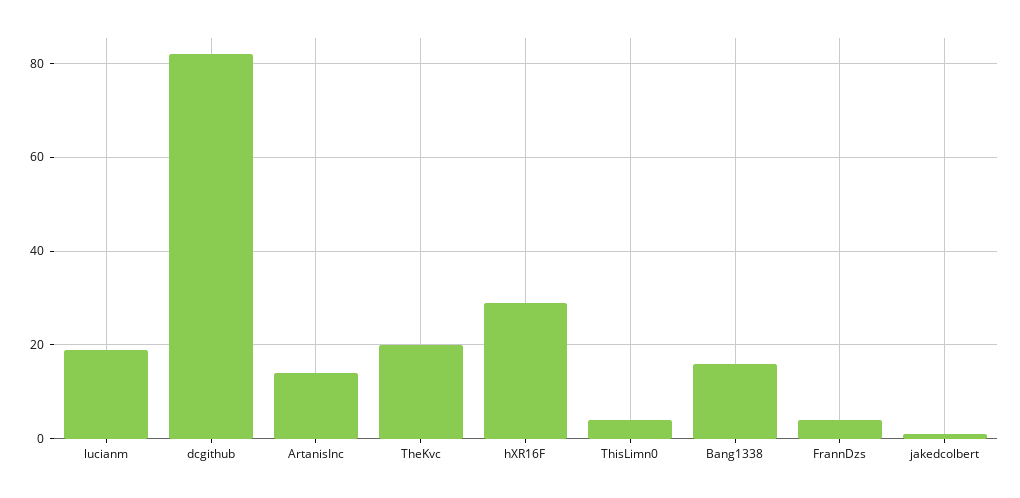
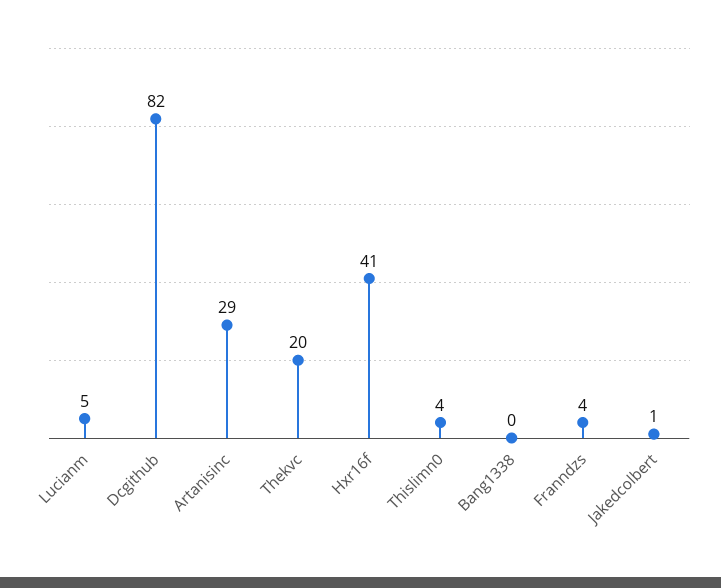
  {
-   "lucianm": 20,
+   "lucianm": 5,
    "dcgithub": 82,
-   "ArtanisInc": 15,
+   "ArtanisInc": 29,
    "TheKvc": 20,
-   "hXR16F": 30,
+   "hXR16F": 41,
    "ThisLimn0": 4,
-   "Bang1338": 15,
+   "Bang1338": 0,
    "FrannDzs": 4,
    "jakedcolbert": 1
  }

